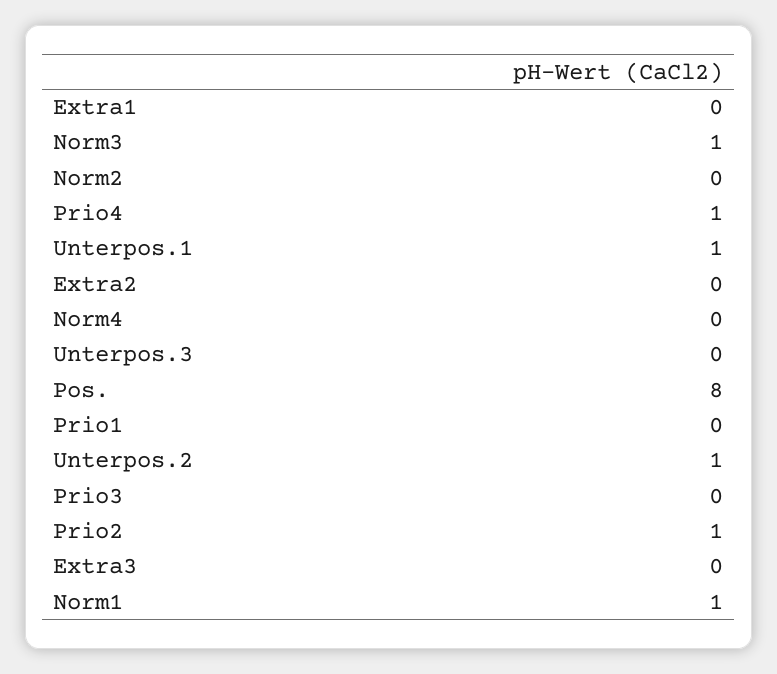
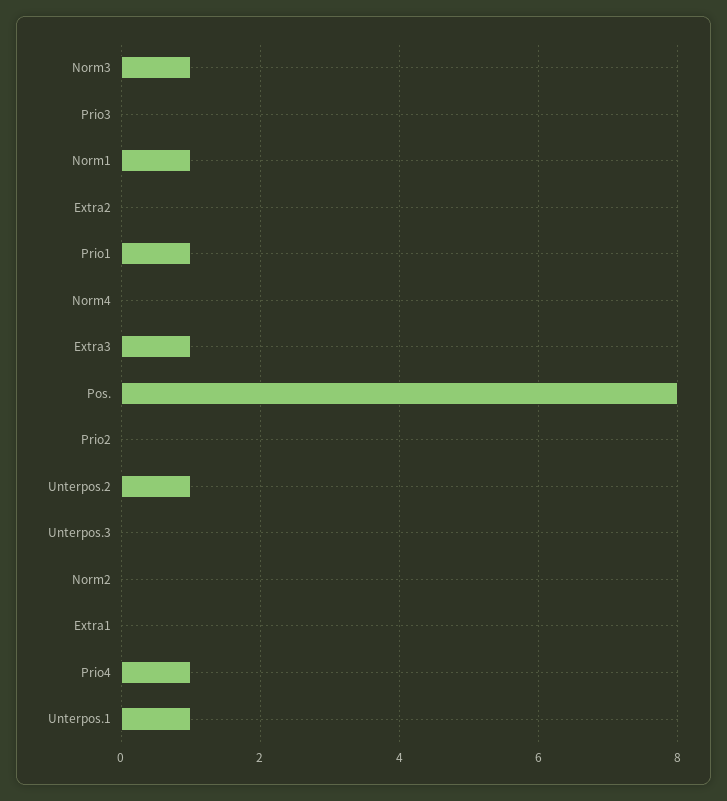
  {
    "Extra1": 0,
    "Norm3": 1,
    "Norm2": 0,
    "Prio4": 1,
    "Unterpos.1": 1,
    "Extra2": 0,
    "Norm4": 0,
    "Unterpos.3": 0,
    "Pos.": 8,
-   "Prio1": 0,
+   "Prio1": 1,
    "Unterpos.2": 1,
    "Prio3": 0,
-   "Prio2": 1,
+   "Prio2": 0,
-   "Extra3": 0,
+   "Extra3": 1,
    "Norm1": 1
  }

